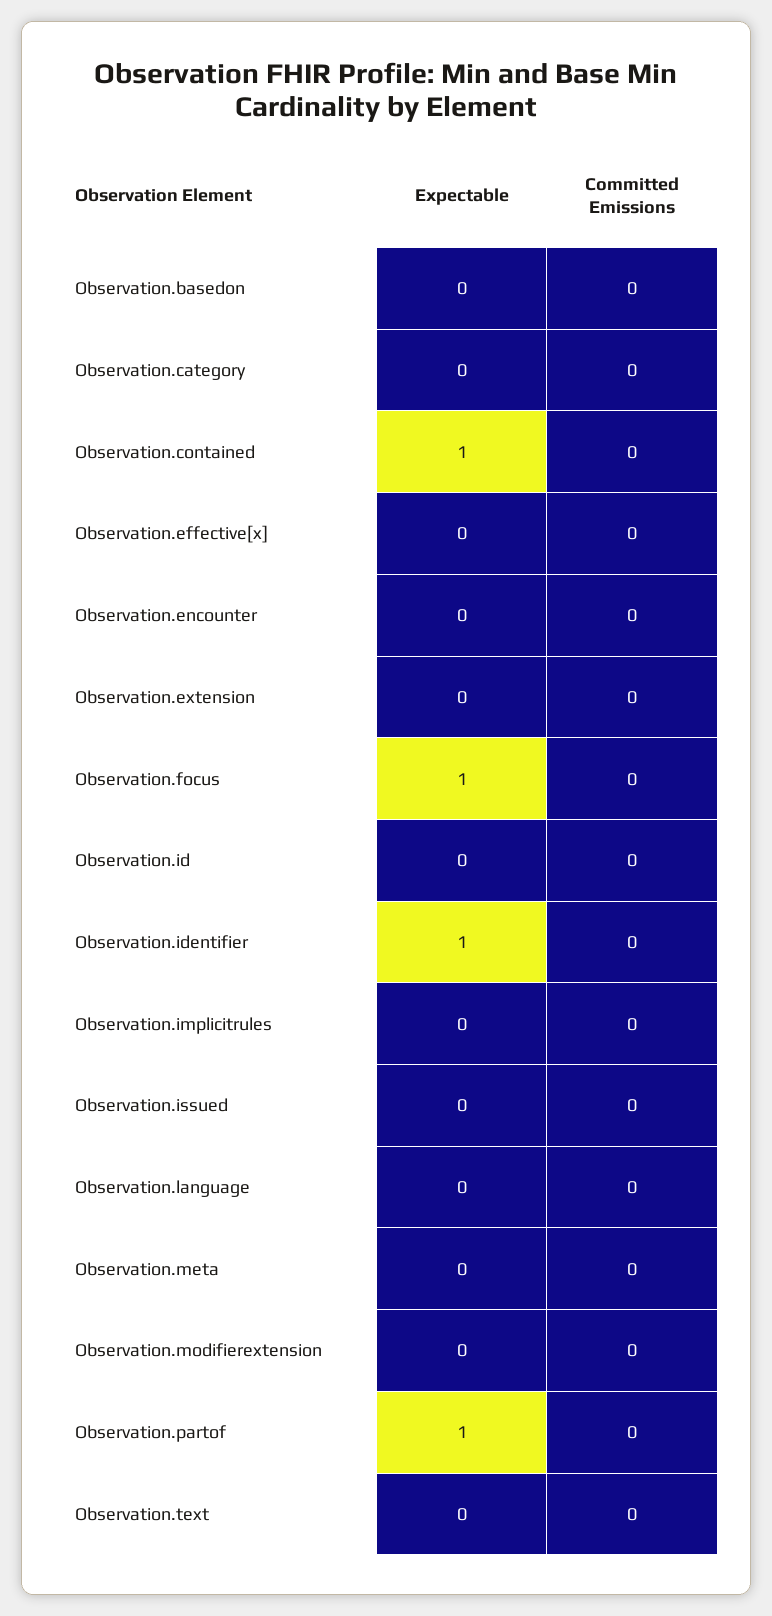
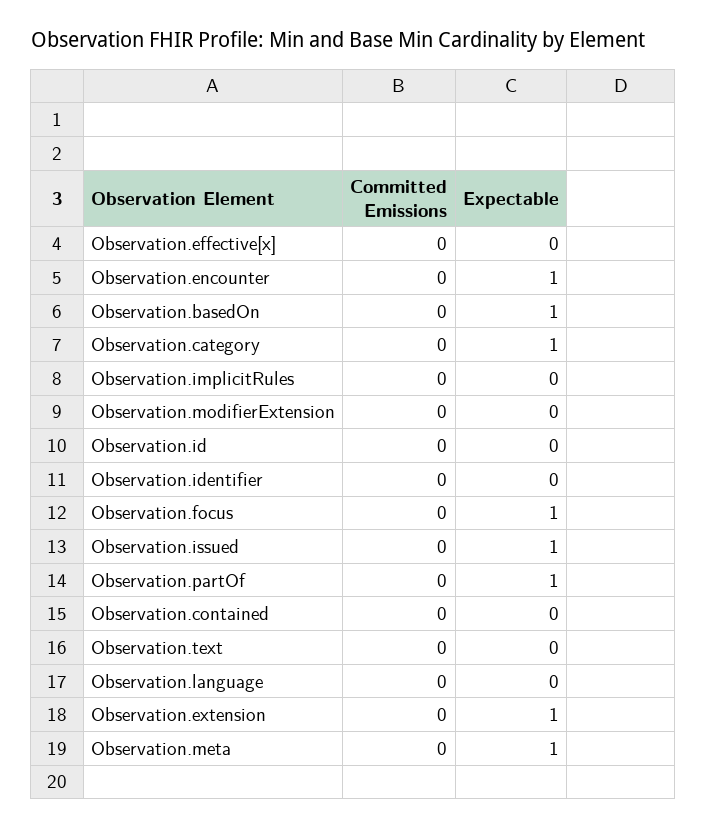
  {
    "Expectable": {
-     "Observation.basedon": 0,
+     "Observation.basedon": 1,
-     "Observation.category": 0,
+     "Observation.category": 1,
-     "Observation.contained": 1,
+     "Observation.contained": 0,
      "Observation.effective[x]": 0,
-     "Observation.encounter": 0,
+     "Observation.encounter": 1,
-     "Observation.extension": 0,
+     "Observation.extension": 1,
      "Observation.focus": 1,
      "Observation.id": 0,
-     "Observation.identifier": 1,
+     "Observation.identifier": 0,
      "Observation.implicitrules": 0,
-     "Observation.issued": 0,
+     "Observation.issued": 1,
      "Observation.language": 0,
-     "Observation.meta": 0,
+     "Observation.meta": 1,
      "Observation.modifierextension": 0,
      "Observation.partof": 1,
      "Observation.text": 0
    },
    "Committed Emissions": {
      "Observation.basedon": 0,
      "Observation.category": 0,
      "Observation.contained": 0,
      "Observation.effective[x]": 0,
      "Observation.encounter": 0,
      "Observation.extension": 0,
      "Observation.focus": 0,
      "Observation.id": 0,
      "Observation.identifier": 0,
      "Observation.implicitrules": 0,
      "Observation.issued": 0,
      "Observation.language": 0,
      "Observation.meta": 0,
      "Observation.modifierextension": 0,
      "Observation.partof": 0,
      "Observation.text": 0
    }
  }

